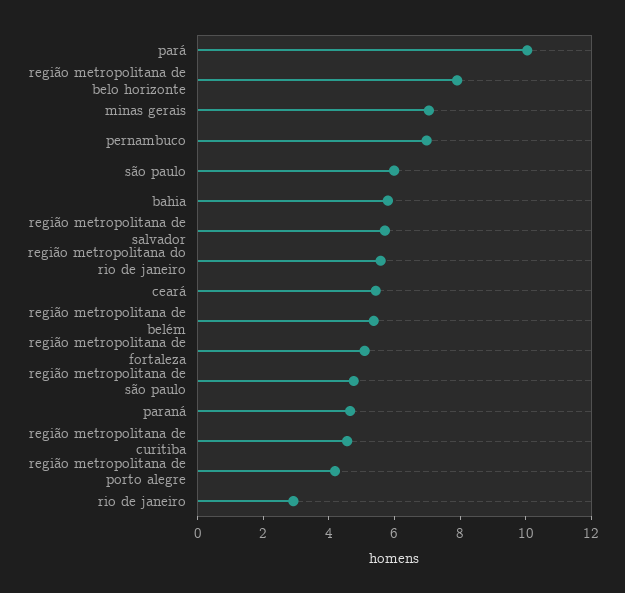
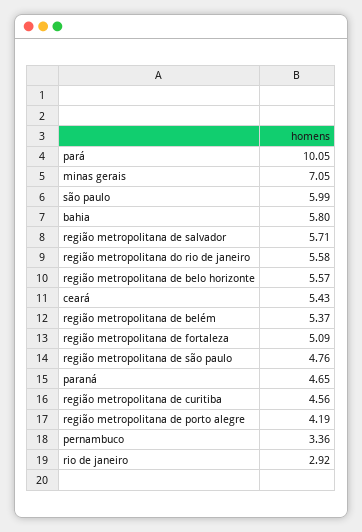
  {
    "pará": 10.05,
-   "região metropolitana de belo horizonte": 8,
+   "região metropolitana de belo horizonte": 5.57,
    "minas gerais": 7.05,
-   "pernambuco": 7,
+   "pernambuco": 3.36,
    "são paulo": 5.99,
    "bahia": 5.8,
    "região metropolitana de salvador": 5.71,
    "região metropolitana do rio de janeiro": 5.58,
    "ceará": 5.43,
    "região metropolitana de belém": 5.37,
    "região metropolitana de fortaleza": 5.09,
    "região metropolitana de são paulo": 4.76,
    "paraná": 4.65,
    "região metropolitana de curitiba": 4.56,
    "região metropolitana de porto alegre": 4.19,
    "rio de janeiro": 2.92
  }

